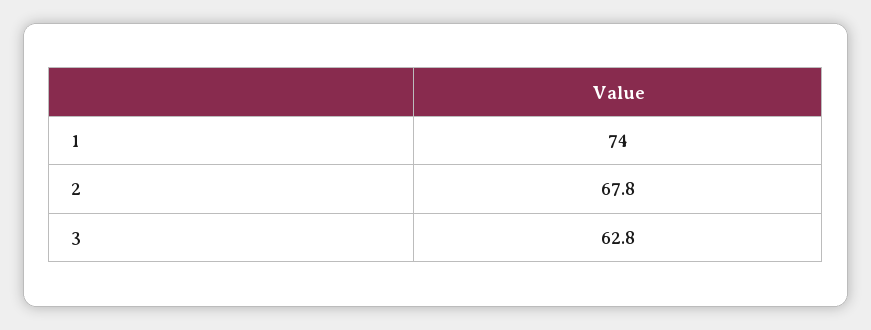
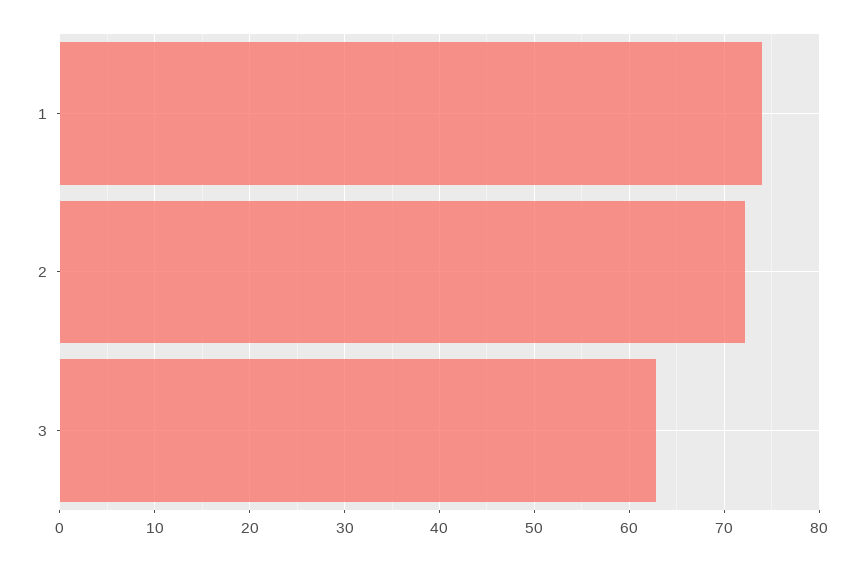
  {
    "1": 74,
-   "2": 67.8,
+   "2": 72,
    "3": 62.8
  }

